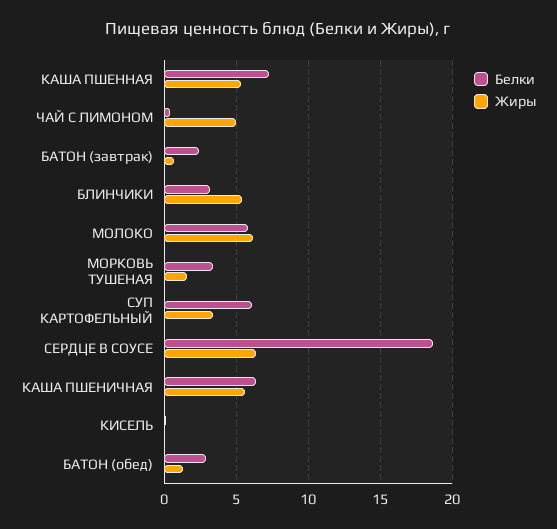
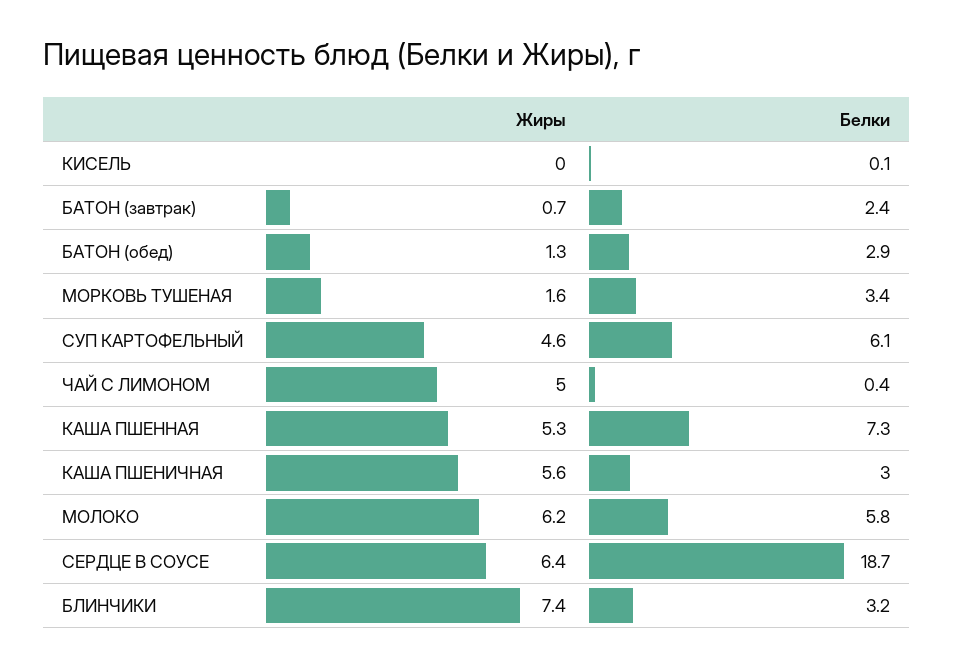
  {
    "Белки": {
      "КАША ПШЕННАЯ": 7.3,
      "ЧАЙ С ЛИМОНОМ": 0.4,
      "БАТОН (завтрак)": 2.4,
      "БЛИНЧИКИ": 3.2,
      "МОЛОКО": 5.8,
      "МОРКОВЬ ТУШЕНАЯ": 3.4,
      "СУП КАРТОФЕЛЬНЫЙ": 6.1,
      "СЕРДЦЕ В СОУСЕ": 18.7,
-     "КАША ПШЕНИЧНАЯ": 6.5,
+     "КАША ПШЕНИЧНАЯ": 3,
      "КИСЕЛЬ": 0.1,
      "БАТОН (обед)": 2.9
    },
    "Жиры": {
      "КАША ПШЕННАЯ": 5.3,
      "ЧАЙ С ЛИМОНОМ": 5,
      "БАТОН (завтрак)": 0.7,
-     "БЛИНЧИКИ": 5.5,
+     "БЛИНЧИКИ": 7.4,
      "МОЛОКО": 6.2,
      "МОРКОВЬ ТУШЕНАЯ": 1.6,
-     "СУП КАРТОФЕЛЬНЫЙ": 3.5,
+     "СУП КАРТОФЕЛЬНЫЙ": 4.6,
      "СЕРДЦЕ В СОУСЕ": 6.4,
      "КАША ПШЕНИЧНАЯ": 5.6,
      "КИСЕЛЬ": 0,
      "БАТОН (обед)": 1.3
    }
  }

